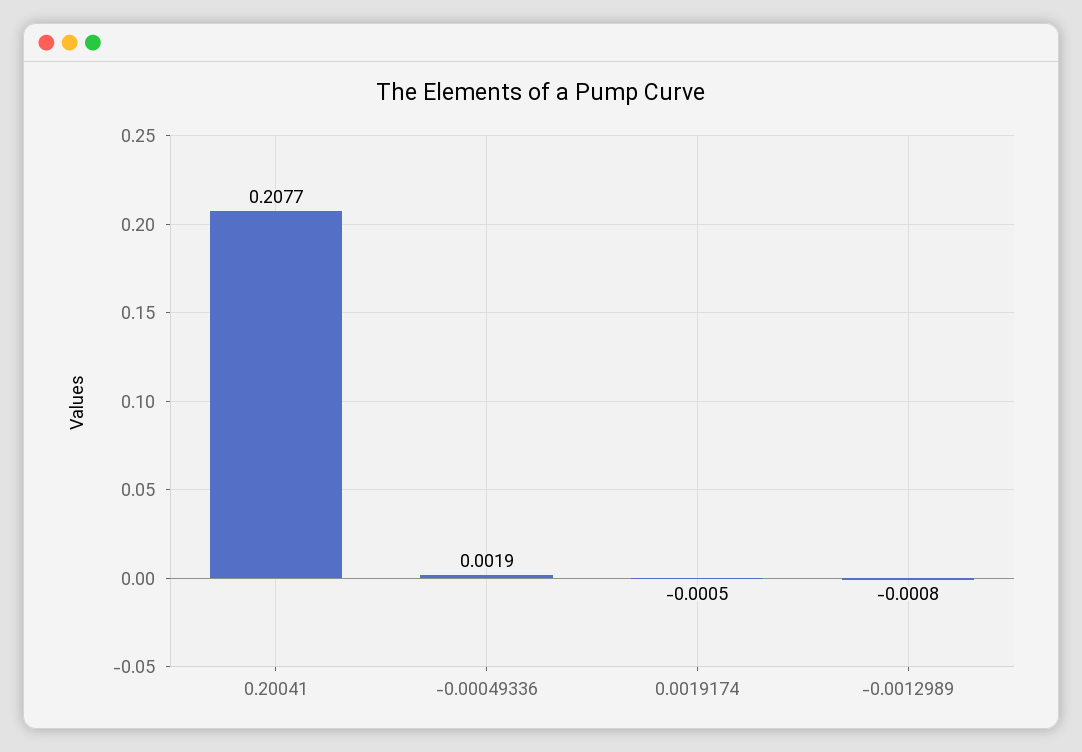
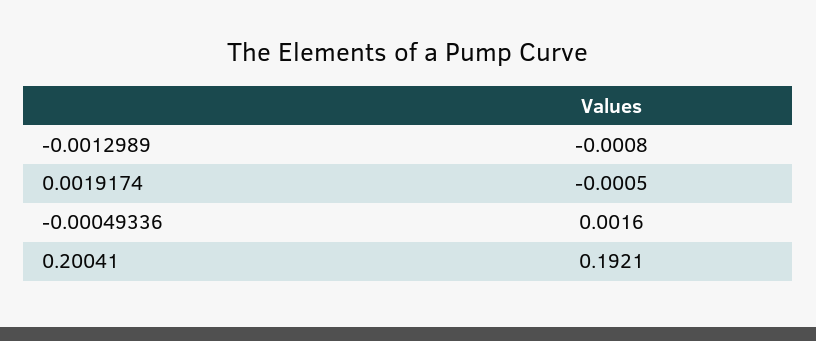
  {
-   "0.20041": 0.2077,
+   "0.20041": 0.1921,
-   "-0.00049336": 0.0019,
+   "-0.00049336": 0.0016,
    "0.0019174": -0.0005,
    "-0.0012989": -0.0008
  }

